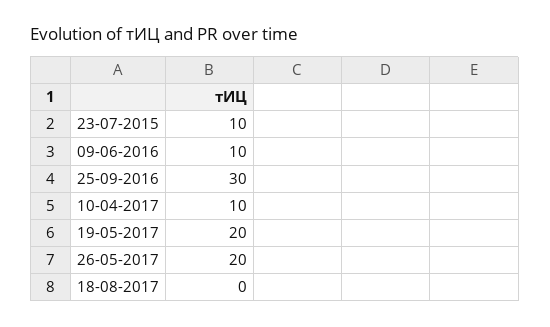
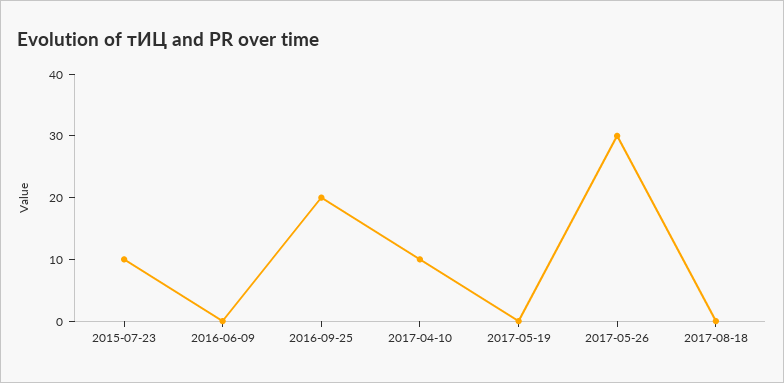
  {
    "23-07-2015": 10,
-   "09-06-2016": 10,
+   "09-06-2016": 0,
-   "25-09-2016": 30,
+   "25-09-2016": 20,
    "10-04-2017": 10,
-   "19-05-2017": 20,
+   "19-05-2017": 0,
-   "26-05-2017": 20,
+   "26-05-2017": 30,
    "18-08-2017": 0
  }

